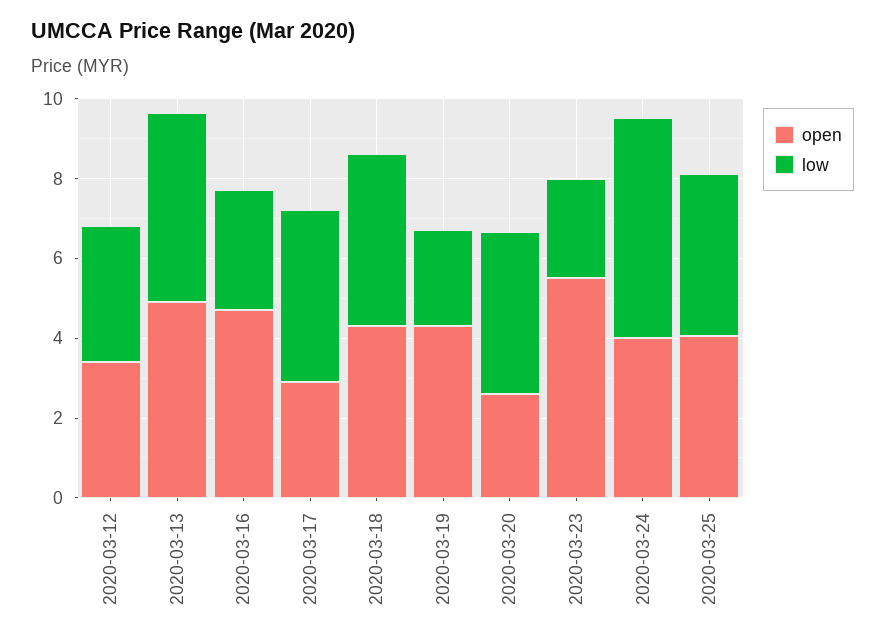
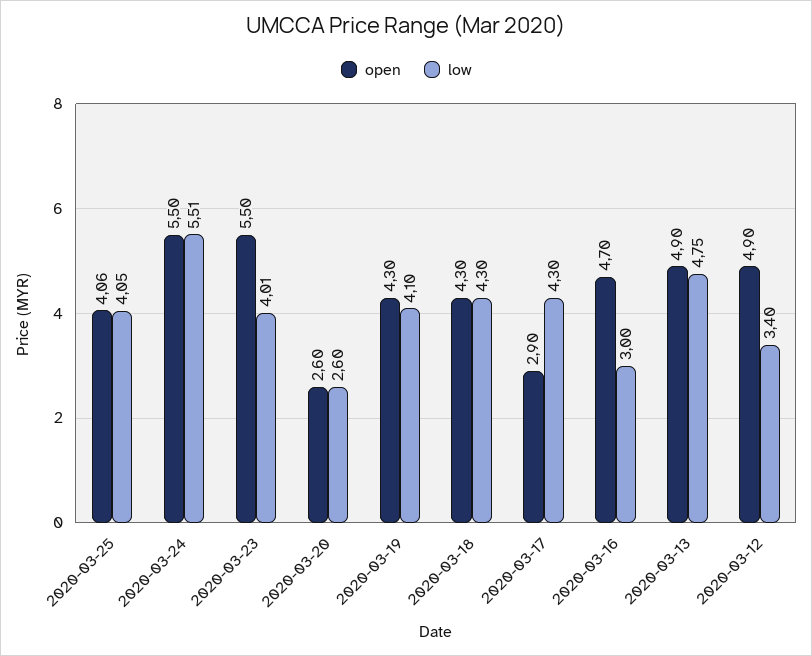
  {
    "open": {
-     "2020-03-12": 3.5,
+     "2020-03-12": 4.9,
      "2020-03-13": 4.9,
      "2020-03-16": 4.7,
      "2020-03-17": 2.9,
      "2020-03-18": 4.3,
      "2020-03-19": 4.3,
      "2020-03-20": 2.6,
      "2020-03-23": 5.5,
-     "2020-03-24": 4,
+     "2020-03-24": 5.5,
      "2020-03-25": 4.06
    },
    "low": {
      "2020-03-12": 3.4,
      "2020-03-13": 4.75,
      "2020-03-16": 3,
      "2020-03-17": 4.3,
      "2020-03-18": 4.3,
-     "2020-03-19": 2.5,
+     "2020-03-19": 4.1,
-     "2020-03-20": 4,
+     "2020-03-20": 2.6,
-     "2020-03-23": 2.5,
+     "2020-03-23": 4.01,
      "2020-03-24": 5.51,
      "2020-03-25": 4.05
    }
  }

